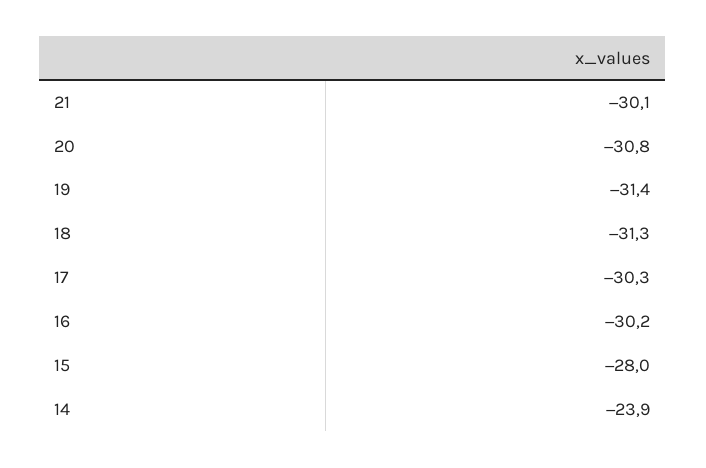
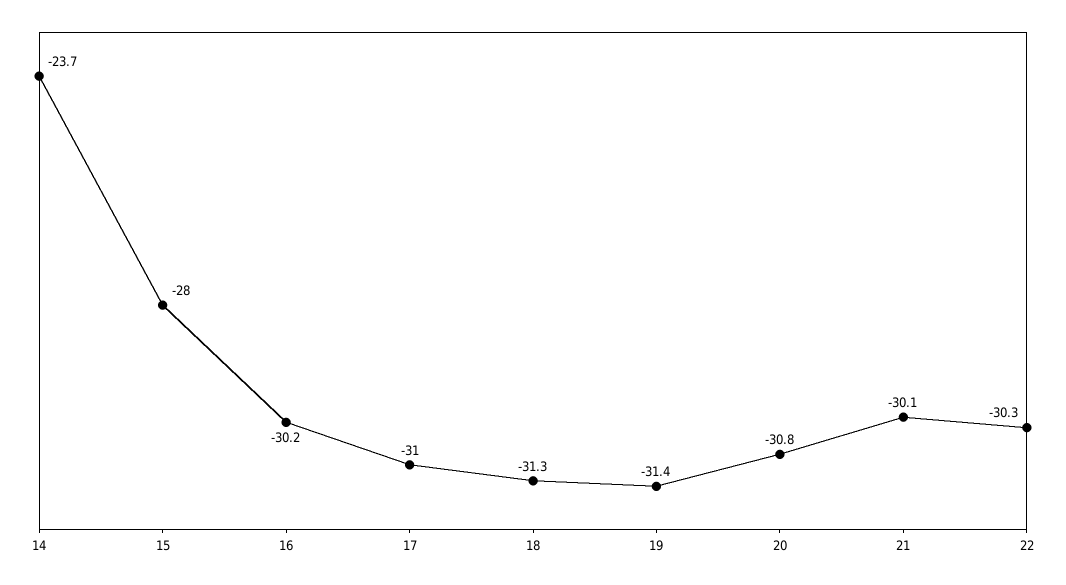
  {
    "21": -30.1,
    "20": -30.8,
    "19": -31.4,
    "18": -31.3,
-   "17": -30.3,
+   "17": -31,
    "16": -30.2,
    "15": -28,
-   "14": -23.9
+   "14": -23.7,
+   "22": -30.3
  }

